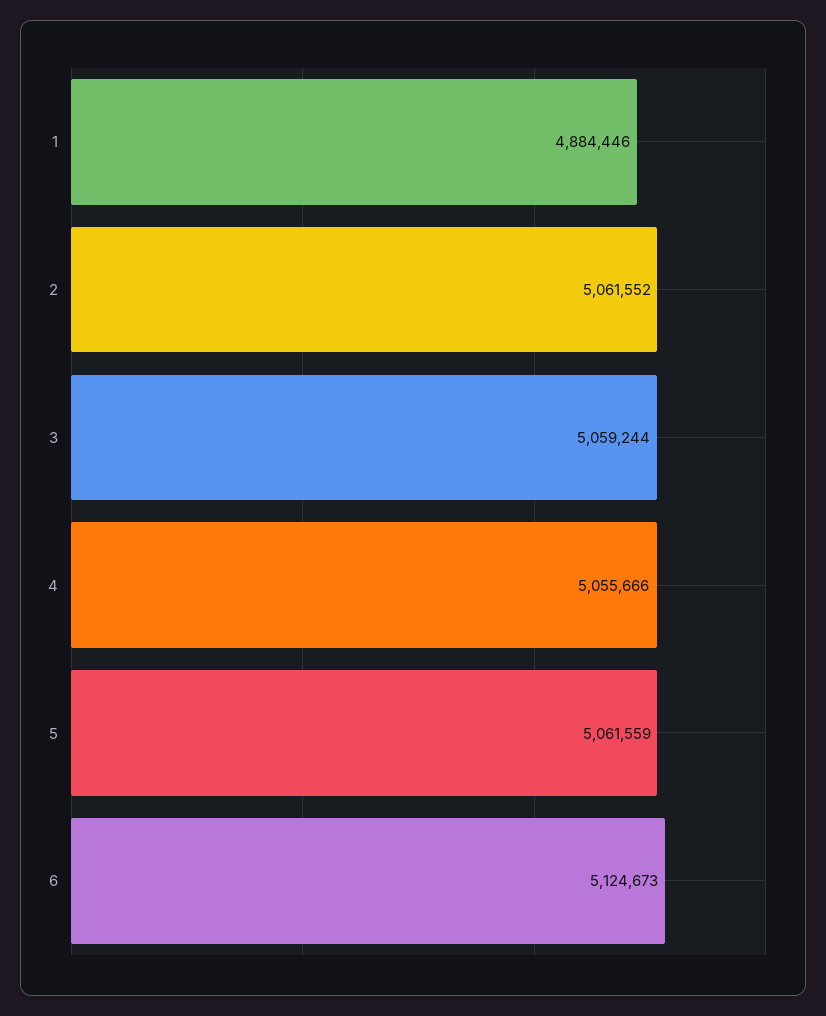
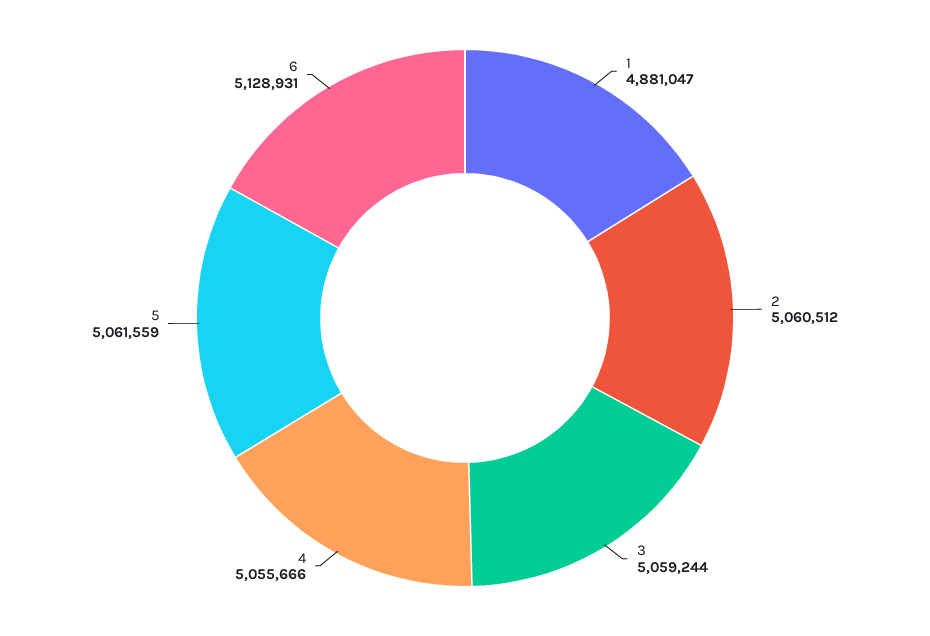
  {
-   "1": 4884446,
+   "1": 4881047,
-   "2": 5061552,
+   "2": 5060512,
    "3": 5059244,
    "4": 5055666,
    "5": 5061559,
-   "6": 5124673
+   "6": 5128931
  }

